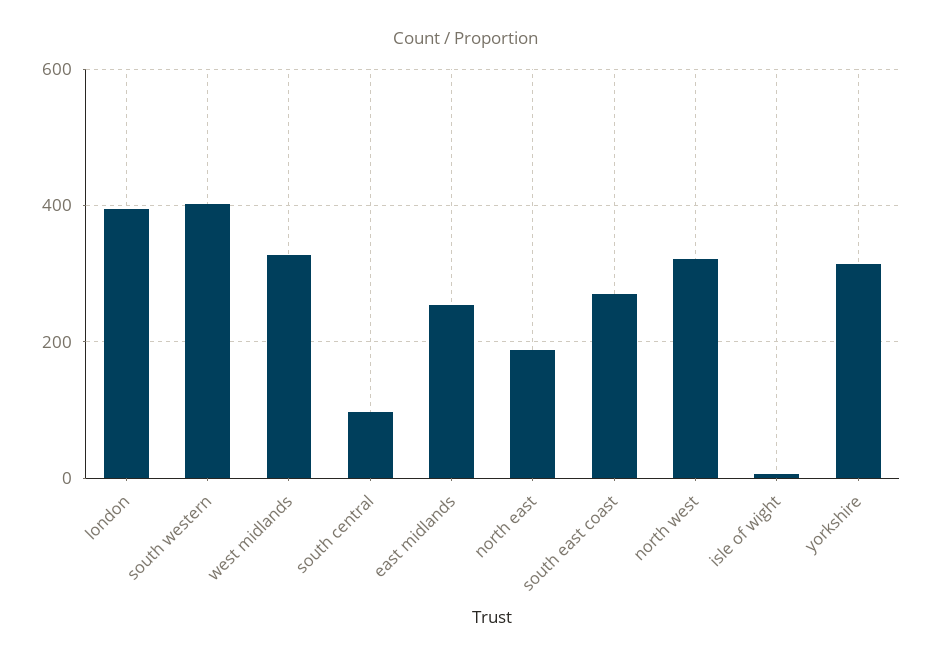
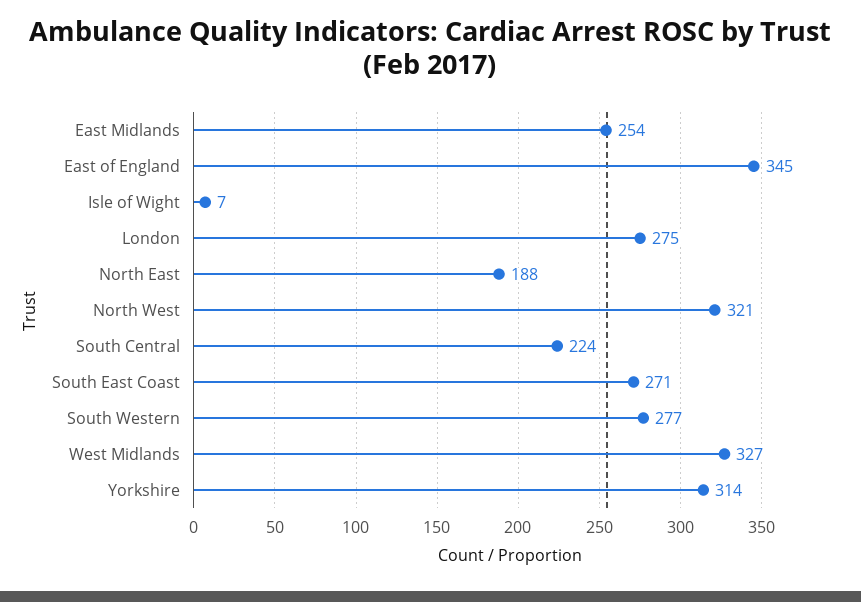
  {
-   "london": 400,
+   "london": 275,
-   "south western": 400,
+   "south western": 277,
    "west midlands": 327,
-   "south central": 100,
+   "south central": 224,
    "east midlands": 254,
    "north east": 188,
    "south east coast": 271,
    "north west": 321,
    "isle of wight": 7,
-   "yorkshire": 314
+   "yorkshire": 314,
+   "East of England": 345
  }

